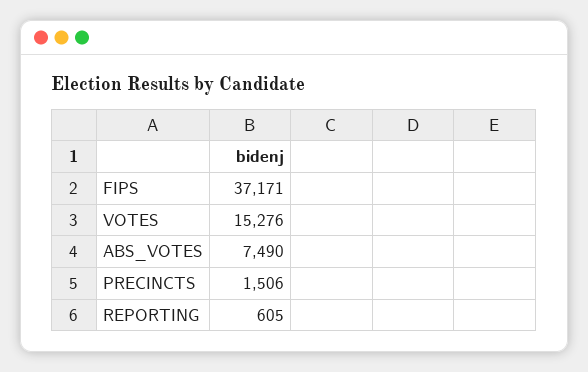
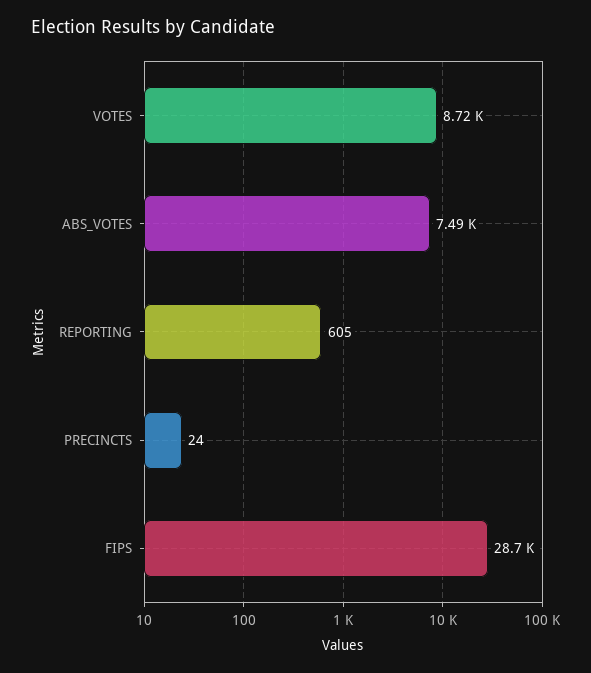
  {
-   "FIPS": 37171,
+   "FIPS": 28700,
-   "VOTES": 15276,
+   "VOTES": 8720,
    "ABS_VOTES": 7490,
-   "PRECINCTS": 1506,
+   "PRECINCTS": 24,
    "REPORTING": 605
  }

